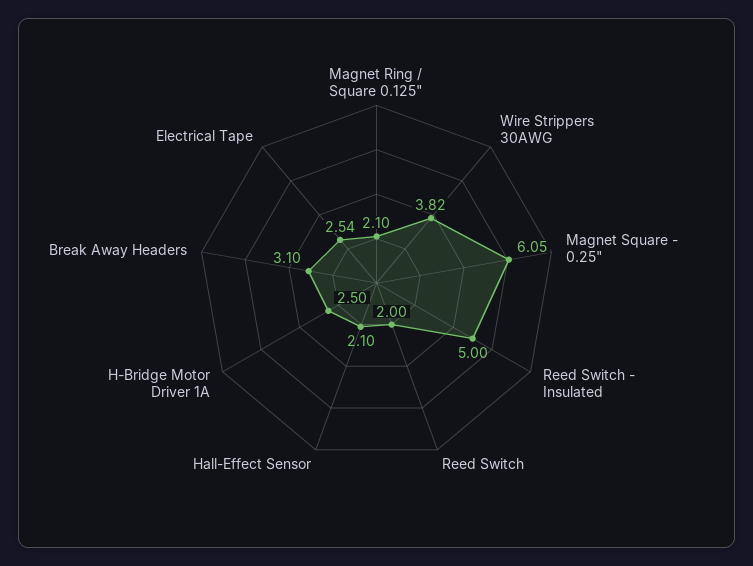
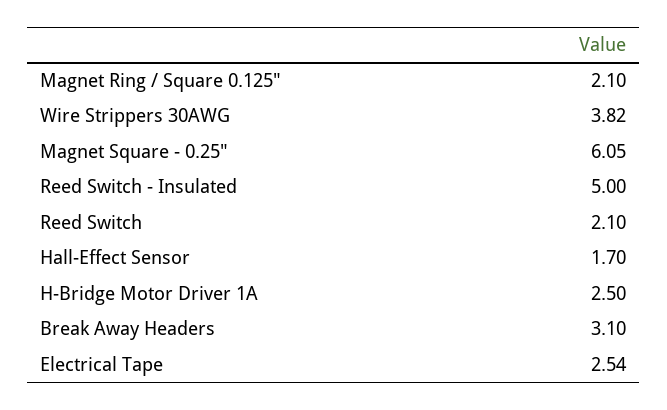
  {
    "Magnet Ring / Square 0.125\"": 2.1,
    "Wire Strippers 30AWG": 3.82,
    "Magnet Square - 0.25\"": 6.05,
    "Reed Switch - Insulated": 5,
-   "Reed Switch": 2,
+   "Reed Switch": 2.1,
-   "Hall-Effect Sensor": 2.1,
+   "Hall-Effect Sensor": 1.7,
    "H-Bridge Motor Driver 1A": 2.5,
    "Break Away Headers": 3.1,
    "Electrical Tape": 2.54
  }

